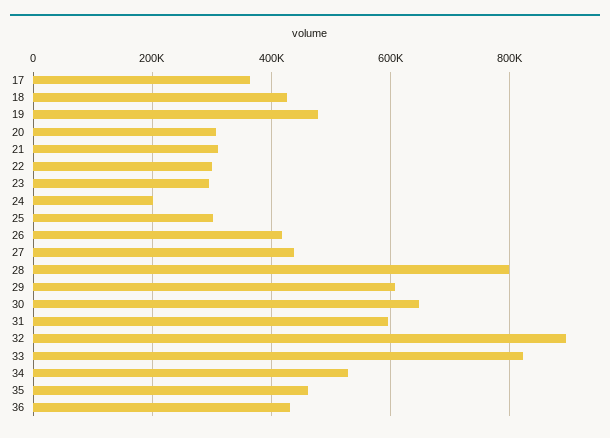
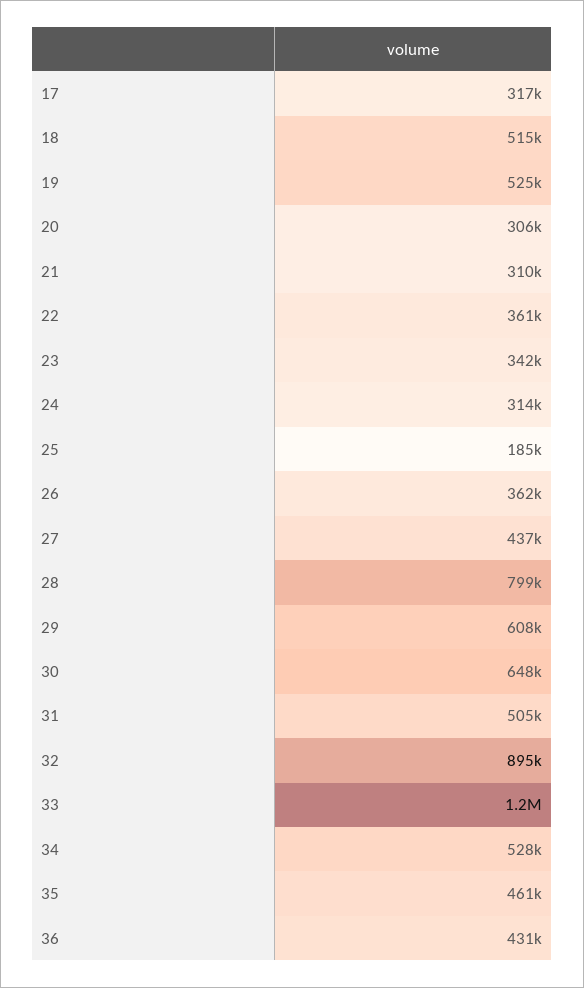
  {
-   "17": 360000,
+   "17": 317000,
-   "18": 420000,
+   "18": 515000,
-   "19": 480000,
+   "19": 525000,
    "20": 306000,
    "21": 310000,
-   "22": 300000,
+   "22": 361000,
-   "23": 300000,
+   "23": 342000,
-   "24": 200000,
+   "24": 314000,
-   "25": 300000,
+   "25": 185000,
-   "26": 420000,
+   "26": 362000,
    "27": 437000,
    "28": 799000,
    "29": 608000,
    "30": 648000,
-   "31": 600000,
+   "31": 505000,
    "32": 895000,
-   "33": 820000,
+   "33": 1200000,
    "34": 528000,
    "35": 461000,
    "36": 431000
  }

